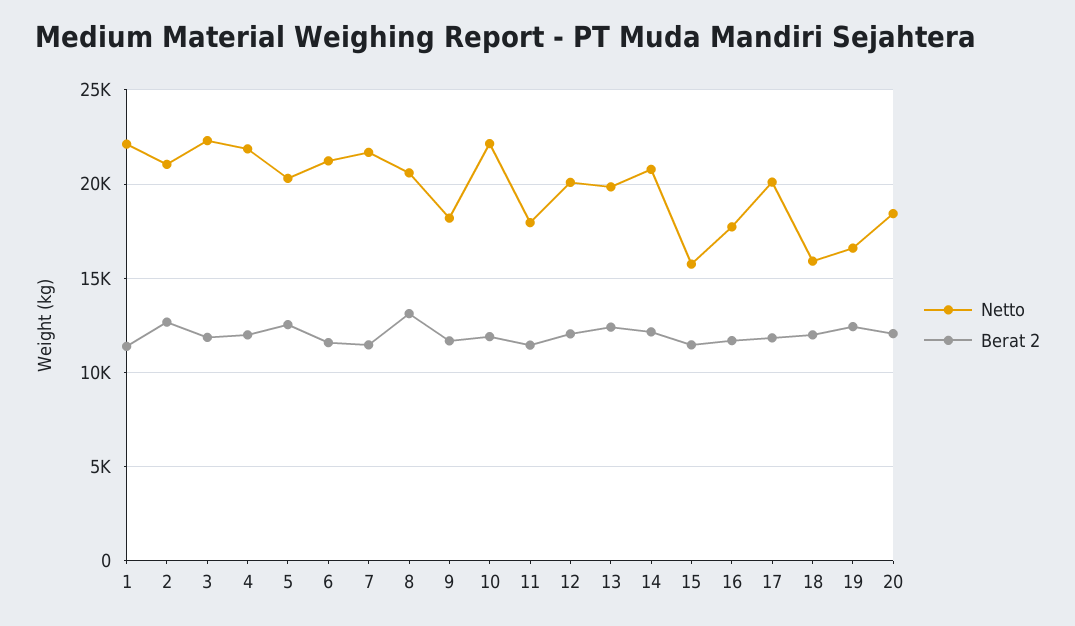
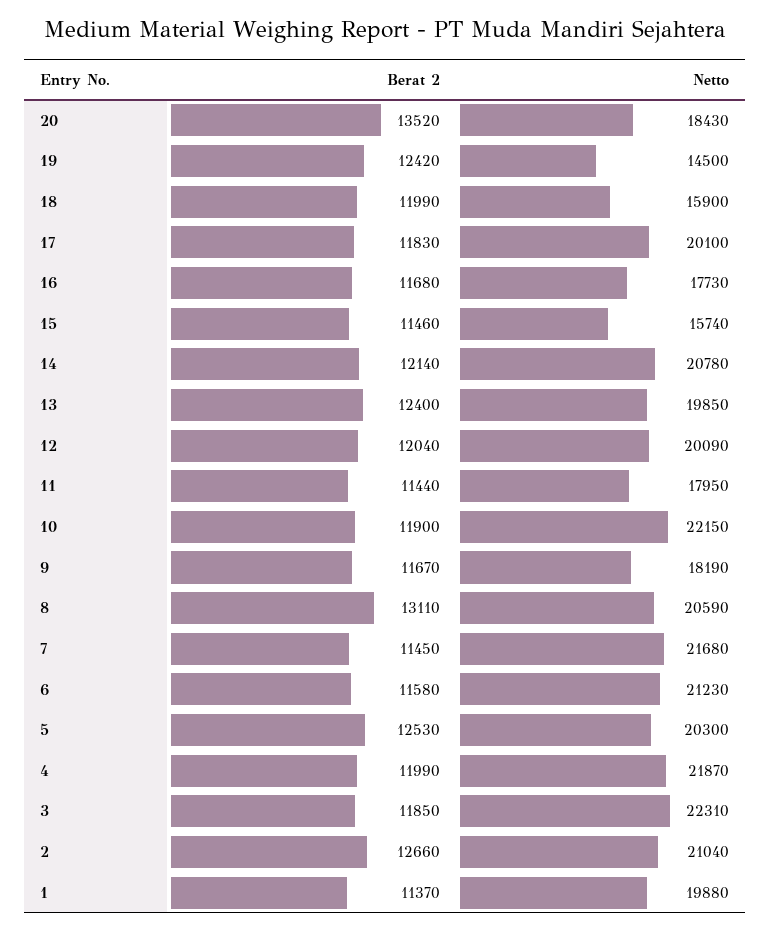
  {
    "Netto": {
-     "1": 22000,
+     "1": 19880,
      "2": 21040,
      "3": 22310,
      "4": 21870,
      "5": 20300,
      "6": 21230,
      "7": 21680,
      "8": 20590,
      "9": 18190,
      "10": 22150,
      "11": 17950,
      "12": 20090,
      "13": 19850,
      "14": 20780,
      "15": 15740,
      "16": 17730,
      "17": 20100,
      "18": 15900,
-     "19": 16500,
+     "19": 14500,
      "20": 18430
    },
    "Berat 2": {
      "1": 11370,
      "2": 12660,
      "3": 11850,
      "4": 11990,
      "5": 12530,
      "6": 11580,
      "7": 11450,
      "8": 13110,
      "9": 11670,
      "10": 11900,
      "11": 11440,
      "12": 12040,
      "13": 12400,
      "14": 12140,
      "15": 11460,
      "16": 11680,
      "17": 11830,
      "18": 11990,
      "19": 12420,
-     "20": 12000
+     "20": 13520
    }
  }

